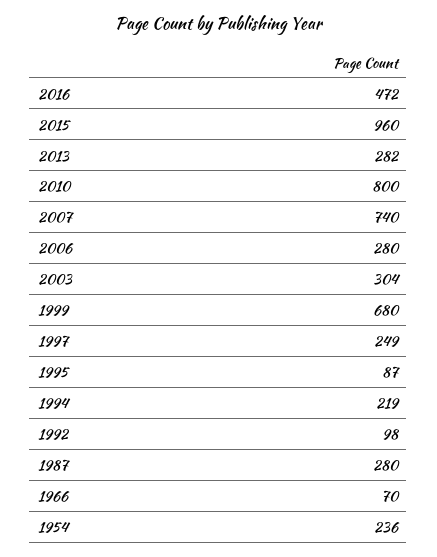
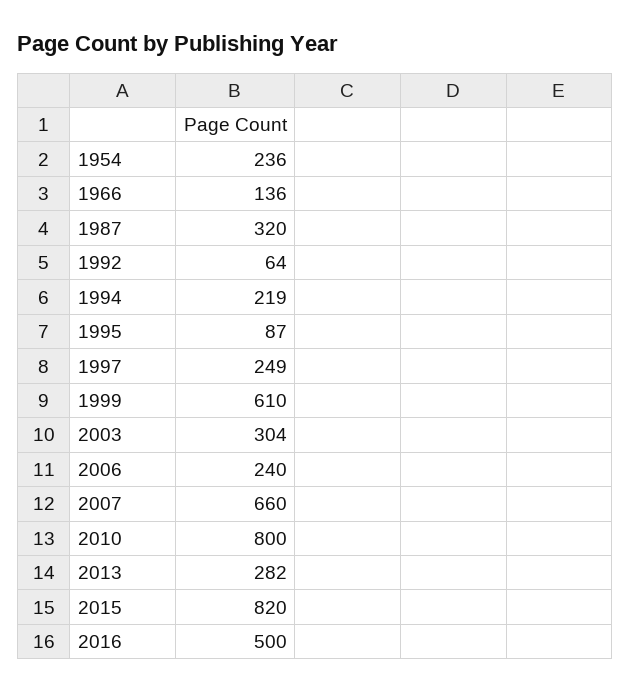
  {
-   "2016": 472,
+   "2016": 500,
-   "2015": 960,
+   "2015": 820,
    "2013": 282,
    "2010": 800,
-   "2007": 740,
+   "2007": 660,
-   "2006": 280,
+   "2006": 240,
    "2003": 304,
-   "1999": 680,
+   "1999": 610,
    "1997": 249,
    "1995": 87,
    "1994": 219,
-   "1992": 98,
+   "1992": 64,
-   "1987": 280,
+   "1987": 320,
-   "1966": 70,
+   "1966": 136,
    "1954": 236
  }

